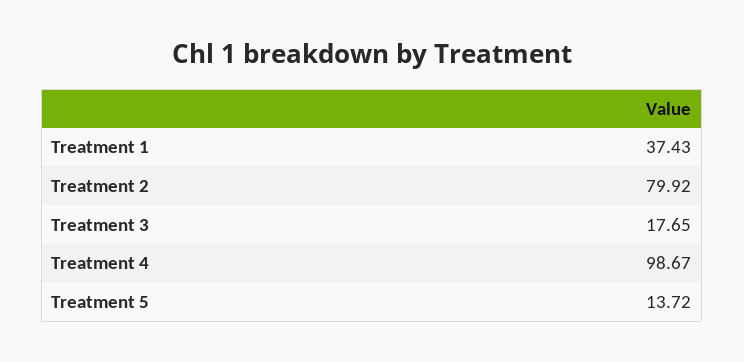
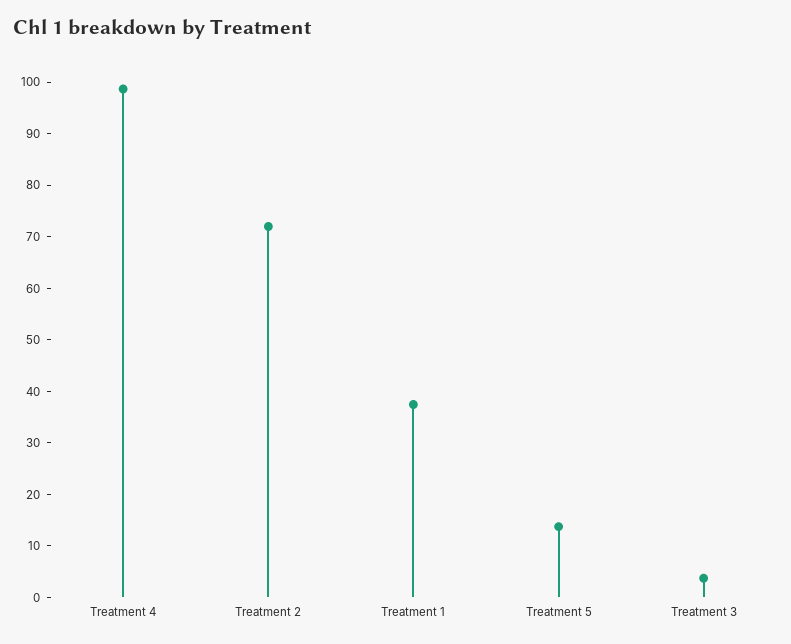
  {
    "Treatment 1": 37.43,
-   "Treatment 2": 79.92,
+   "Treatment 2": 72,
-   "Treatment 3": 17.65,
+   "Treatment 3": 4,
    "Treatment 4": 98.67,
    "Treatment 5": 13.72
  }

